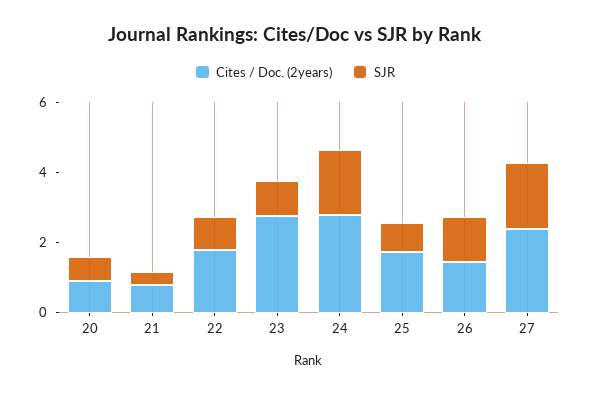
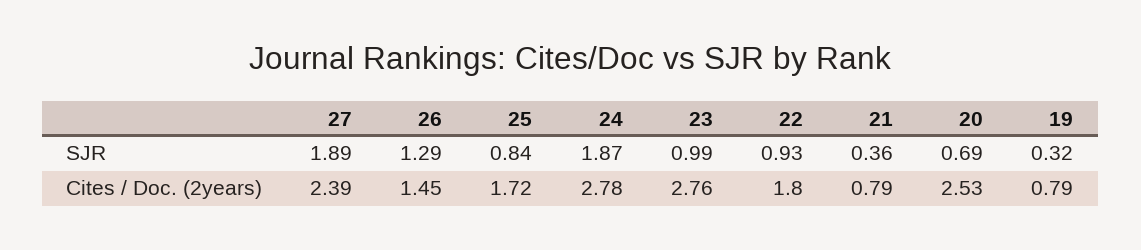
  {
    "Cites / Doc. (2years)": {
-     "20": 1,
+     "20": 2.53,
      "21": 0.79,
      "22": 1.8,
      "23": 2.76,
      "24": 2.78,
      "25": 1.72,
      "26": 1.45,
-     "27": 2.39
+     "27": 2.39,
+     "19": 0.79
    },
    "SJR": {
      "20": 0.69,
      "21": 0.36,
      "22": 0.93,
      "23": 0.99,
      "24": 1.87,
      "25": 0.84,
      "26": 1.29,
-     "27": 1.89
+     "27": 1.89,
+     "19": 0.32
    }
  }

